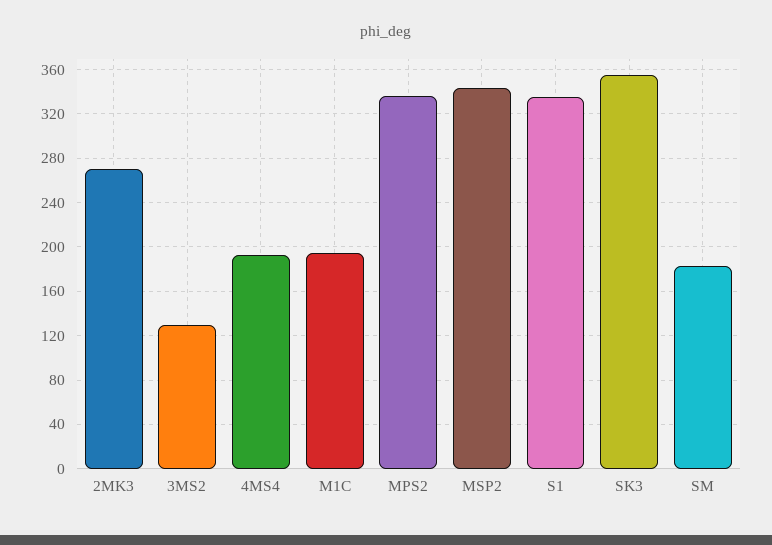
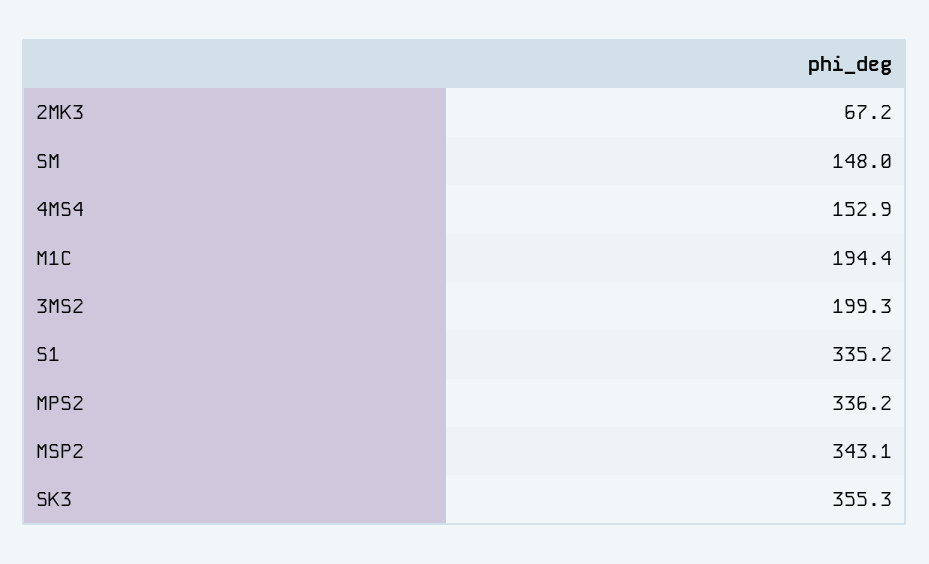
  {
-   "2MK3": 270,
+   "2MK3": 67.2,
-   "3MS2": 130,
+   "3MS2": 199.3,
-   "4MS4": 190,
+   "4MS4": 152.9,
    "M1C": 194.4,
    "MPS2": 336.2,
    "MSP2": 343.1,
    "S1": 335.2,
    "SK3": 355.3,
-   "SM": 180
+   "SM": 148
  }

